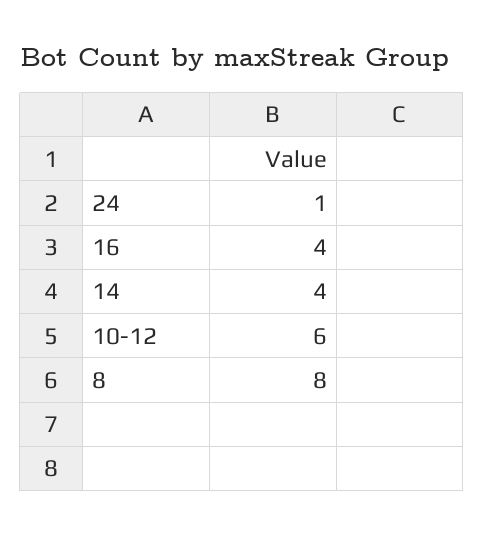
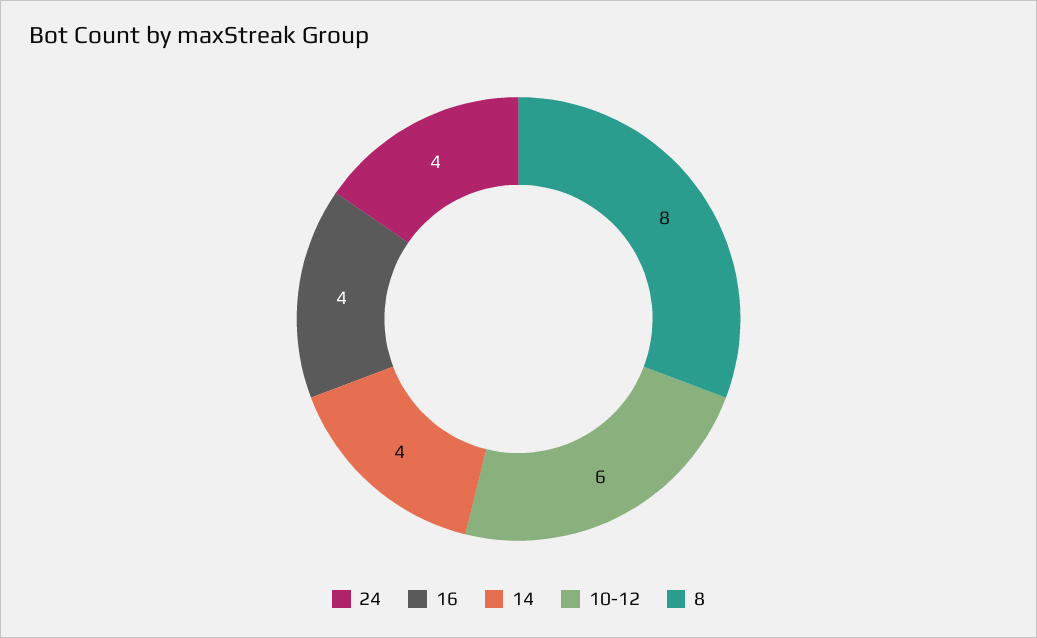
  {
-   "24": 1,
+   "24": 4,
    "16": 4,
    "14": 4,
    "10-12": 6,
    "8": 8
  }

